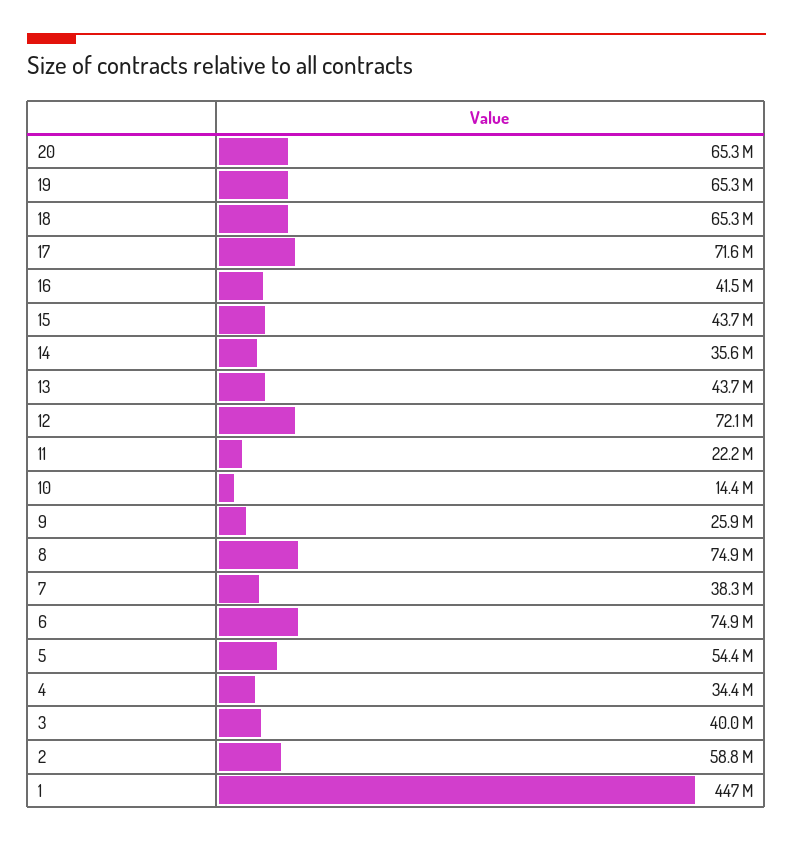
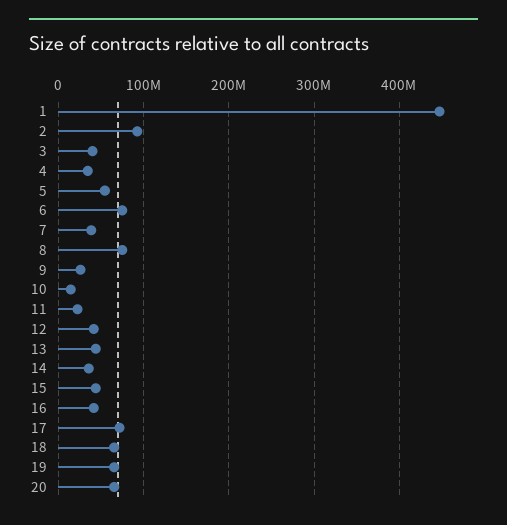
  {
    "20": 65300000,
    "19": 65300000,
    "18": 65300000,
    "17": 71600000,
    "16": 41500000,
    "15": 43700000,
    "14": 35600000,
    "13": 43700000,
-   "12": 72100000,
+   "12": 40000000,
    "11": 22200000,
    "10": 14400000,
    "9": 25900000,
    "8": 74900000,
    "7": 38300000,
    "6": 74900000,
    "5": 54400000,
    "4": 34400000,
    "3": 40000000,
-   "2": 58800000,
+   "2": 90000000,
    "1": 447000000
  }

